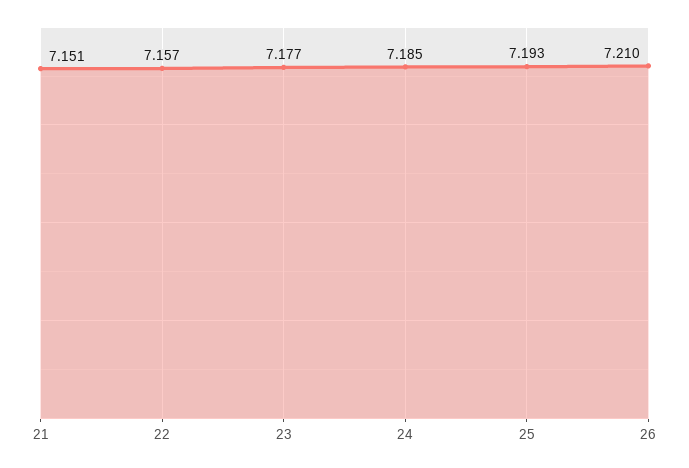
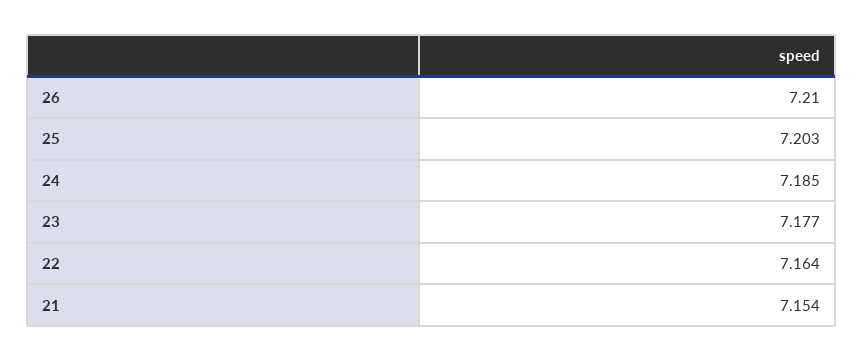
  {
-   "21": 7.151,
+   "21": 7.154,
-   "22": 7.157,
+   "22": 7.164,
    "23": 7.177,
    "24": 7.185,
-   "25": 7.193,
+   "25": 7.203,
    "26": 7.21
  }

